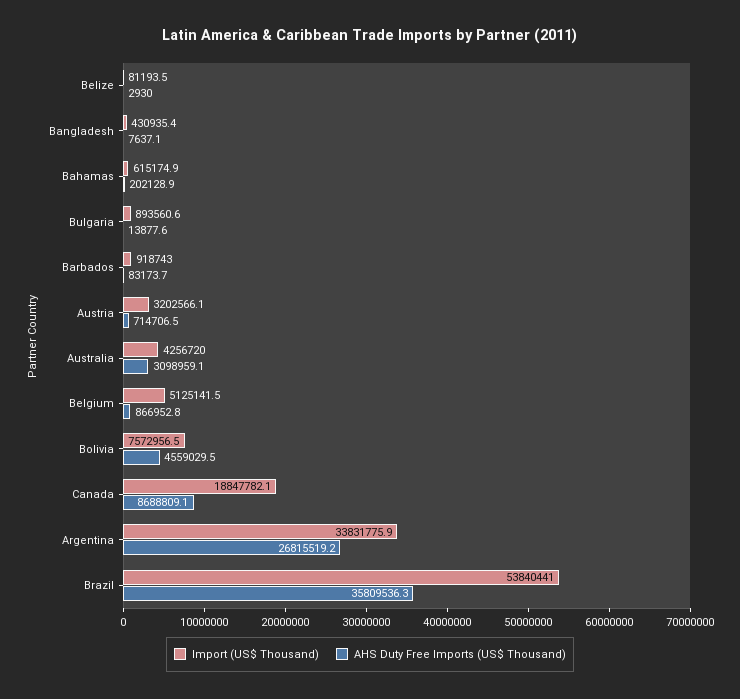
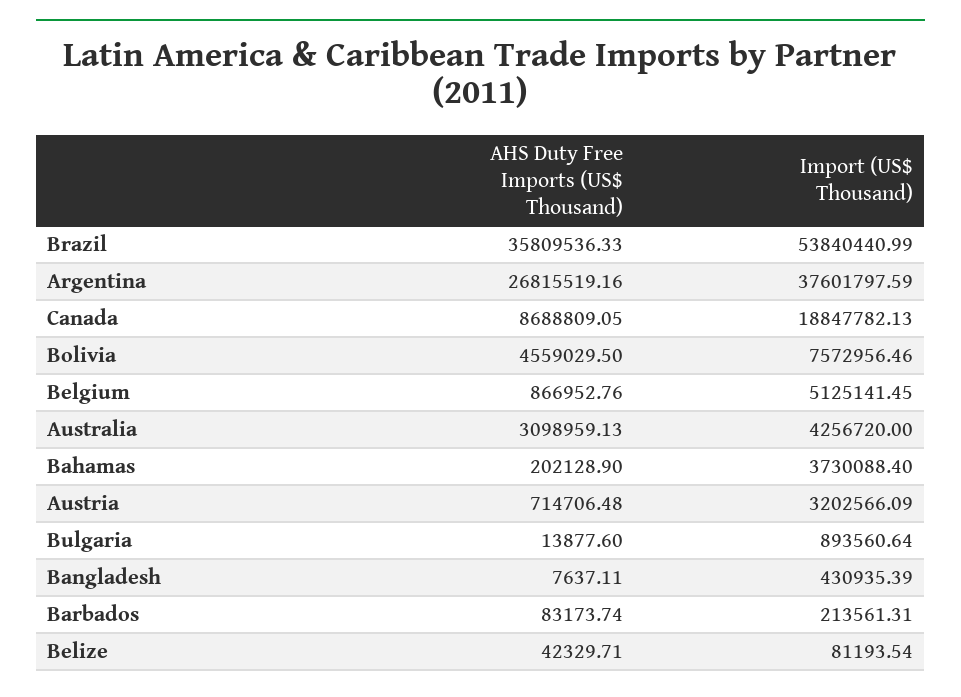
  {
    "Import (US$ Thousand)": {
      "Belize": 81193.54,
      "Bangladesh": 430935.39,
-     "Bahamas": 615174.9,
+     "Bahamas": 3730088.4,
      "Bulgaria": 893560.64,
-     "Barbados": 918743,
+     "Barbados": 213561.31,
      "Austria": 3202566.09,
      "Australia": 4256720,
      "Belgium": 5125141.45,
      "Bolivia": 7572956.46,
      "Canada": 18847782.13,
-     "Argentina": 33831775.9,
+     "Argentina": 37601797.59,
      "Brazil": 53840440.99
    },
    "AHS Duty Free Imports (US$ Thousand)": {
-     "Belize": 2930,
+     "Belize": 42329.71,
      "Bangladesh": 7637.11,
      "Bahamas": 202128.9,
      "Bulgaria": 13877.6,
      "Barbados": 83173.74,
      "Austria": 714706.48,
      "Australia": 3098959.13,
      "Belgium": 866952.76,
      "Bolivia": 4559029.5,
      "Canada": 8688809.05,
      "Argentina": 26815519.16,
      "Brazil": 35809536.33
    }
  }

